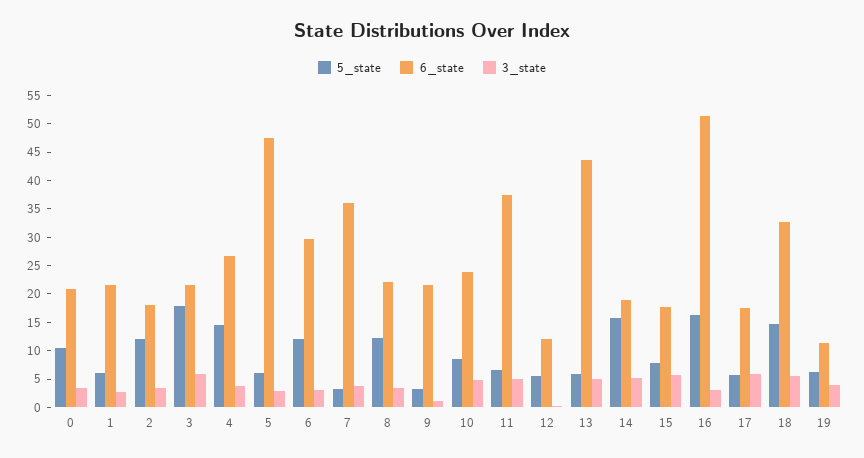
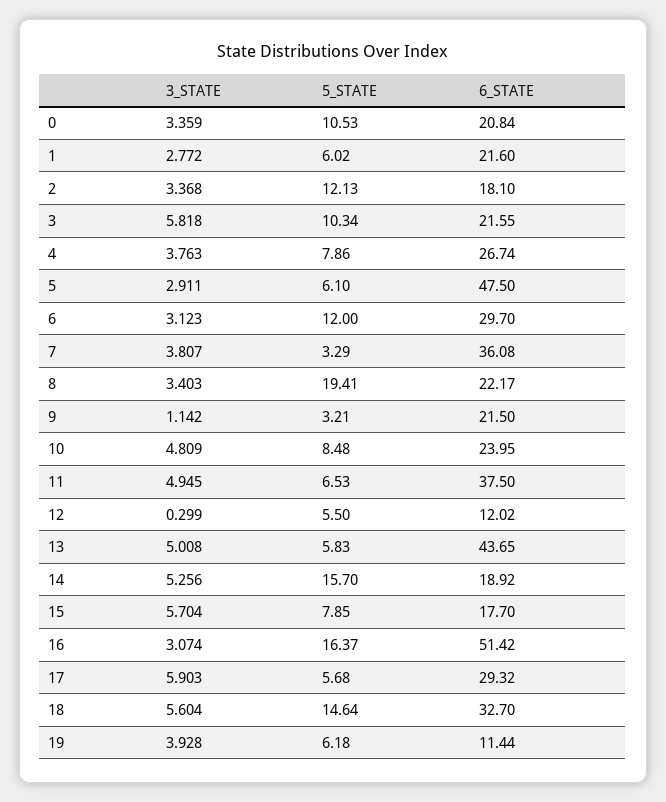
  {
    "5_state": {
      "0": 10.53,
      "1": 6.02,
      "2": 12.13,
-     "3": 17.5,
+     "3": 10.34,
-     "4": 15,
+     "4": 7.86,
      "5": 6.1,
      "6": 12,
      "7": 3.29,
-     "8": 12.5,
+     "8": 19.41,
      "9": 3.21,
      "10": 8.48,
      "11": 6.53,
      "12": 5.5,
      "13": 5.83,
      "14": 15.7,
      "15": 7.85,
      "16": 16.37,
      "17": 5.68,
      "18": 14.64,
      "19": 6.18
    },
    "6_state": {
      "0": 20.84,
      "1": 21.6,
      "2": 18.1,
      "3": 21.55,
      "4": 26.74,
      "5": 47.5,
      "6": 29.7,
      "7": 36.08,
      "8": 22.17,
      "9": 21.5,
      "10": 23.95,
      "11": 37.5,
      "12": 12.02,
      "13": 43.65,
      "14": 18.92,
      "15": 17.7,
      "16": 51.42,
-     "17": 17.5,
+     "17": 29.32,
      "18": 32.7,
      "19": 11.44
    },
    "3_state": {
      "0": 3.359,
      "1": 2.772,
      "2": 3.368,
      "3": 5.818,
      "4": 3.763,
      "5": 2.911,
      "6": 3.123,
      "7": 3.807,
      "8": 3.403,
      "9": 1.142,
      "10": 4.809,
      "11": 4.945,
      "12": 0.299,
      "13": 5.008,
      "14": 5.256,
      "15": 5.704,
      "16": 3.074,
      "17": 5.903,
      "18": 5.604,
      "19": 3.928
    }
  }

